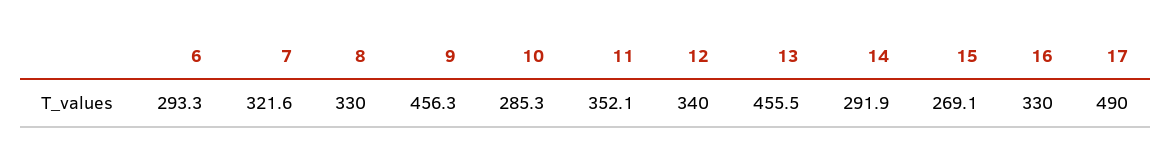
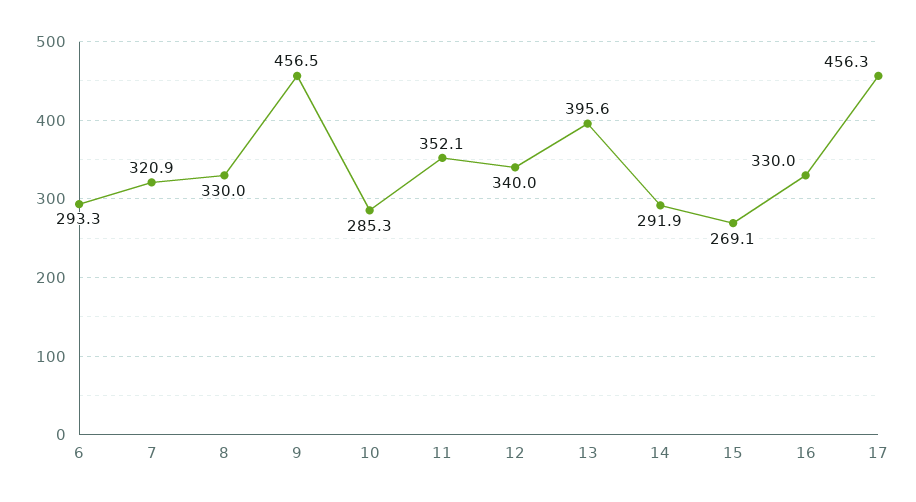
  {
    "6": 293.3,
-   "7": 321.6,
+   "7": 320.9,
    "8": 330,
-   "9": 456.3,
+   "9": 456.5,
    "10": 285.3,
    "11": 352.1,
    "12": 340,
-   "13": 455.5,
+   "13": 395.6,
    "14": 291.9,
    "15": 269.1,
    "16": 330,
-   "17": 490
+   "17": 456.3
  }

